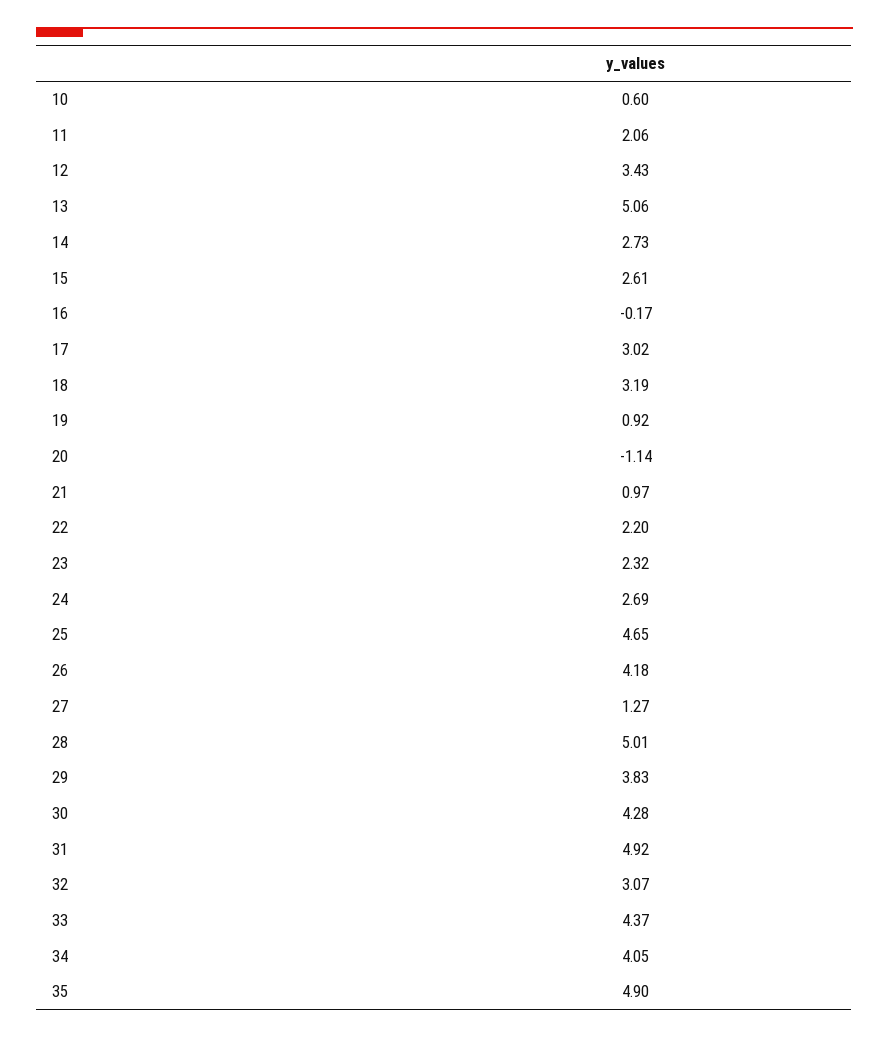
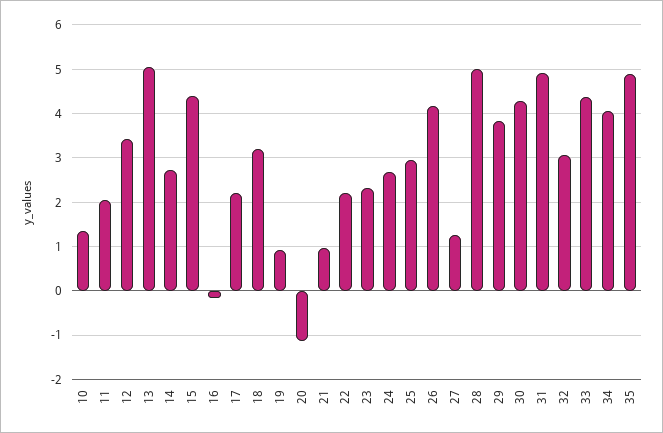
  {
-   "10": 0.6,
+   "10": 1.4,
    "11": 2.06,
    "12": 3.43,
    "13": 5.06,
    "14": 2.73,
-   "15": 2.61,
+   "15": 4.4,
    "16": -0.17,
-   "17": 3.02,
+   "17": 2.2,
    "18": 3.19,
    "19": 0.92,
    "20": -1.14,
    "21": 0.97,
    "22": 2.2,
    "23": 2.32,
    "24": 2.69,
-   "25": 4.65,
+   "25": 3,
    "26": 4.18,
    "27": 1.27,
    "28": 5.01,
    "29": 3.83,
    "30": 4.28,
    "31": 4.92,
    "32": 3.07,
    "33": 4.37,
    "34": 4.05,
    "35": 4.9
  }

